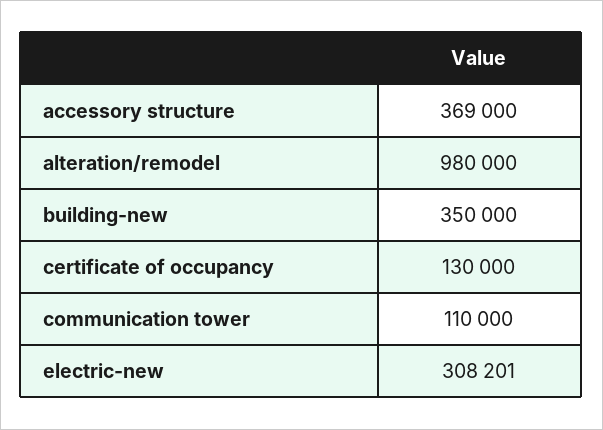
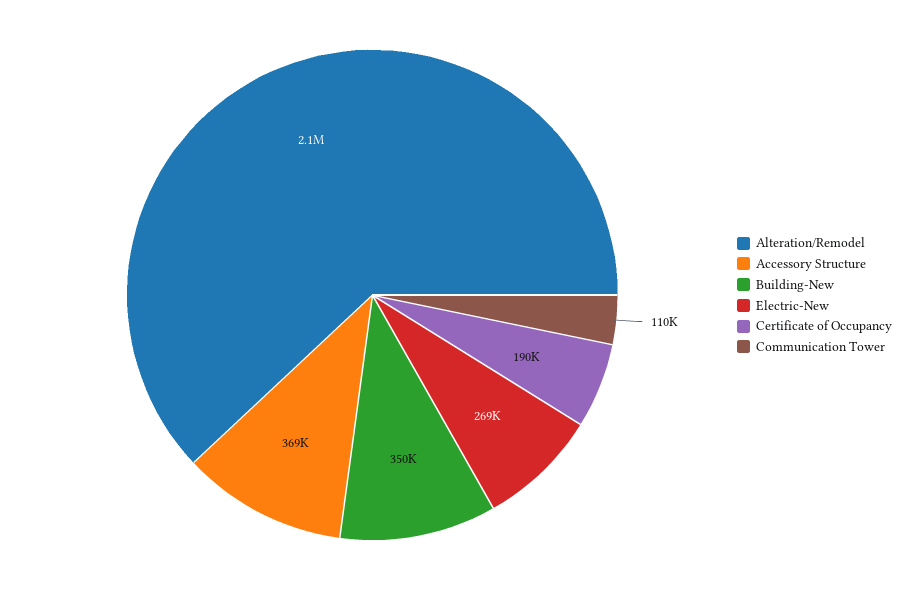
  {
    "accessory structure": 369000,
-   "alteration/remodel": 980000,
+   "alteration/remodel": 2100000,
    "building-new": 350000,
-   "certificate of occupancy": 130000,
+   "certificate of occupancy": 190000,
    "communication tower": 110000,
-   "electric-new": 308201
+   "electric-new": 269000
  }

